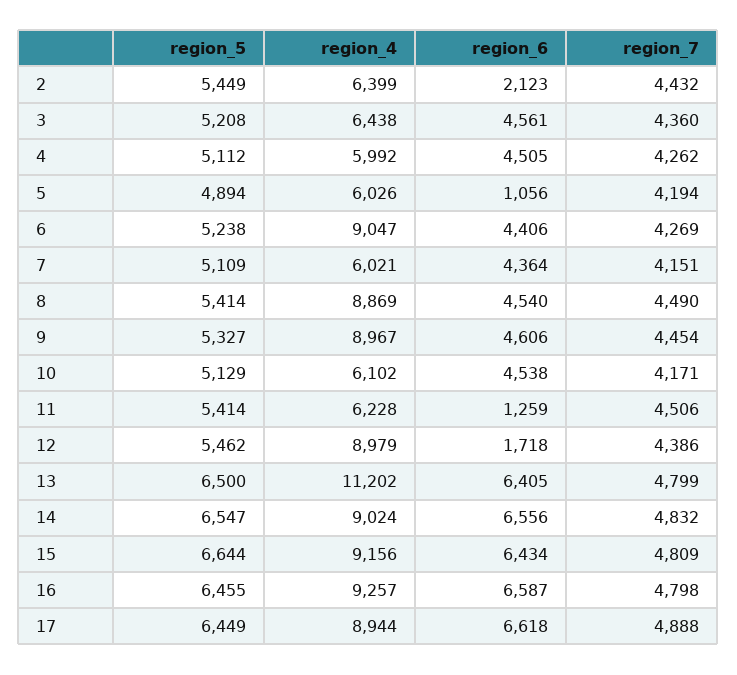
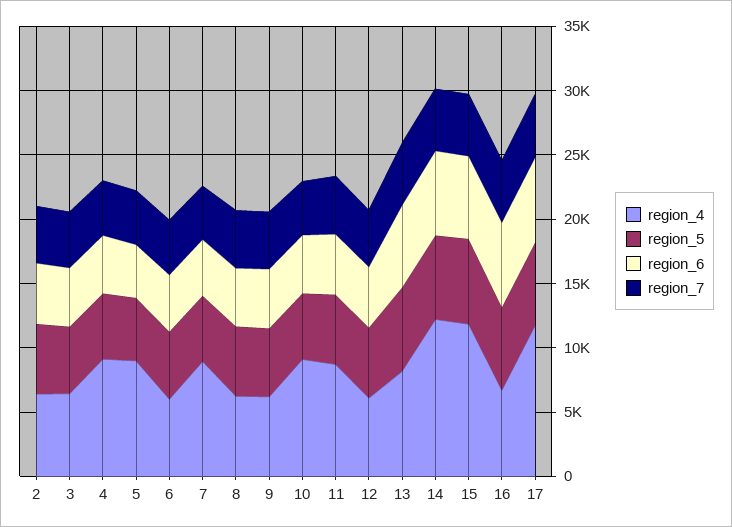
  {
    "region_5": {
      "2": 5449,
      "3": 5208,
      "4": 5112,
      "5": 4894,
      "6": 5238,
      "7": 5109,
      "8": 5414,
      "9": 5327,
      "10": 5129,
      "11": 5414,
      "12": 5462,
      "13": 6500,
      "14": 6547,
      "15": 6644,
      "16": 6455,
      "17": 6449
    },
    "region_4": {
      "2": 6399,
      "3": 6438,
-     "4": 5992,
+     "4": 9000,
-     "5": 6026,
+     "5": 9000,
-     "6": 9047,
+     "6": 6000,
-     "7": 6021,
+     "7": 9000,
-     "8": 8869,
+     "8": 6000,
-     "9": 8967,
+     "9": 6000,
-     "10": 6102,
+     "10": 9000,
-     "11": 6228,
+     "11": 9000,
-     "12": 8979,
+     "12": 6000,
-     "13": 11202,
+     "13": 8000,
-     "14": 9024,
+     "14": 12000,
-     "15": 9156,
+     "15": 12000,
-     "16": 9257,
+     "16": 7000,
-     "17": 8944
+     "17": 12000
    },
    "region_6": {
-     "2": 2123,
+     "2": 5000,
      "3": 4561,
      "4": 4505,
-     "5": 1056,
+     "5": 4000,
      "6": 4406,
      "7": 4364,
      "8": 4540,
      "9": 4606,
      "10": 4538,
-     "11": 1259,
+     "11": 5000,
-     "12": 1718,
+     "12": 5000,
      "13": 6405,
      "14": 6556,
      "15": 6434,
      "16": 6587,
      "17": 6618
    },
    "region_7": {
      "2": 4432,
      "3": 4360,
      "4": 4262,
      "5": 4194,
      "6": 4269,
      "7": 4151,
      "8": 4490,
      "9": 4454,
      "10": 4171,
      "11": 4506,
      "12": 4386,
      "13": 4799,
      "14": 4832,
      "15": 4809,
      "16": 4798,
      "17": 4888
    }
  }

